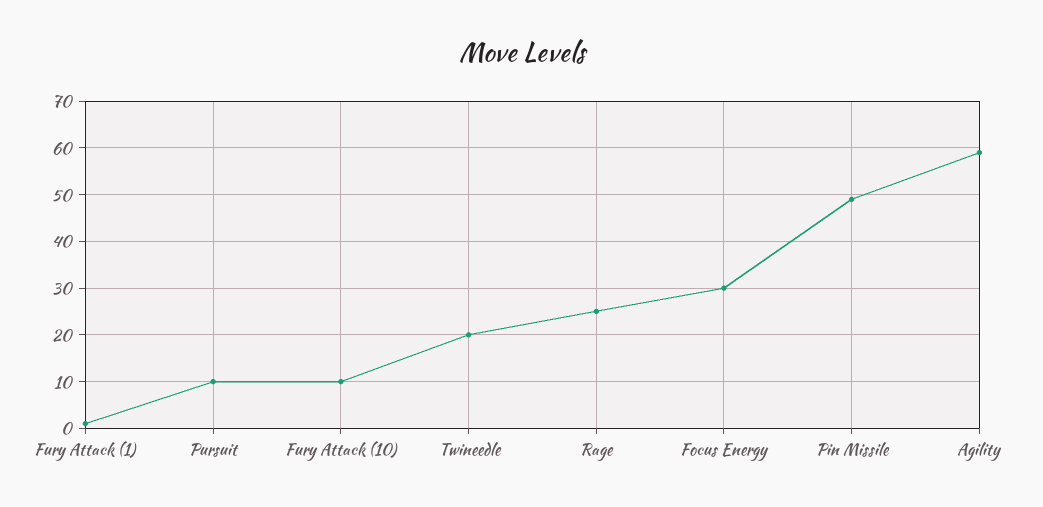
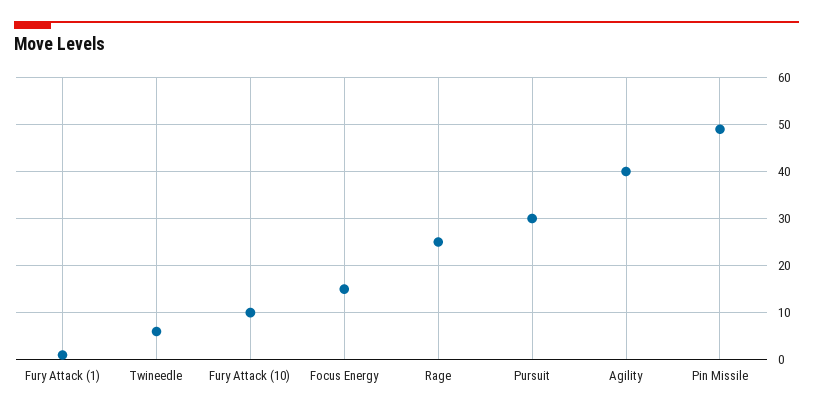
  {
    "Fury Attack (1)": 0,
-   "Pursuit": 10,
+   "Pursuit": 30,
    "Fury Attack (10)": 10,
-   "Twineedle": 20,
+   "Twineedle": 5,
    "Rage": 25,
-   "Focus Energy": 30,
+   "Focus Energy": 15,
    "Pin Missile": 50,
-   "Agility": 60
+   "Agility": 40
  }

